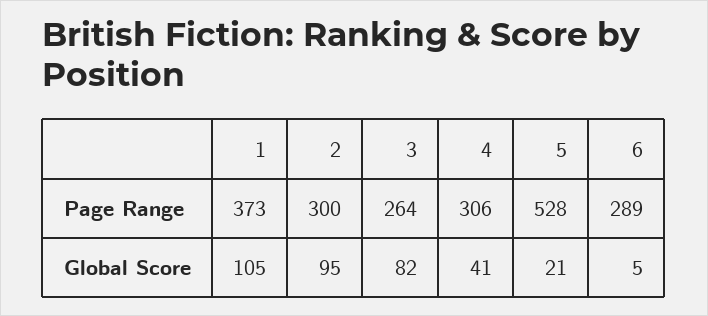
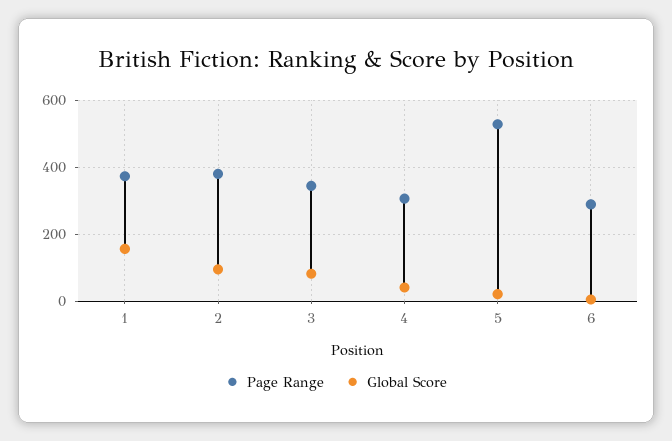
  {
    "Page Range": {
      "1": 373,
-     "2": 300,
+     "2": 380,
-     "3": 264,
+     "3": 340,
      "4": 306,
      "5": 528,
      "6": 289
    },
    "Global Score": {
-     "1": 105,
+     "1": 160,
      "2": 95,
      "3": 82,
      "4": 41,
      "5": 21,
      "6": 5
    }
  }

